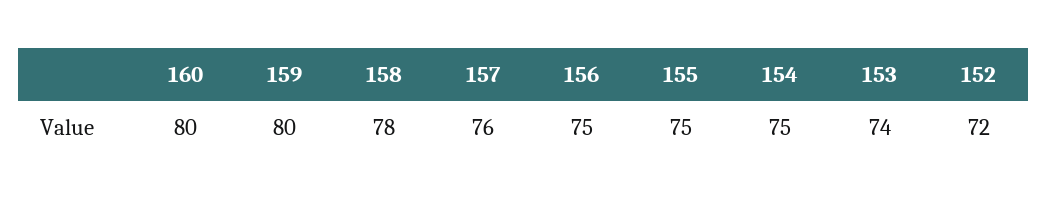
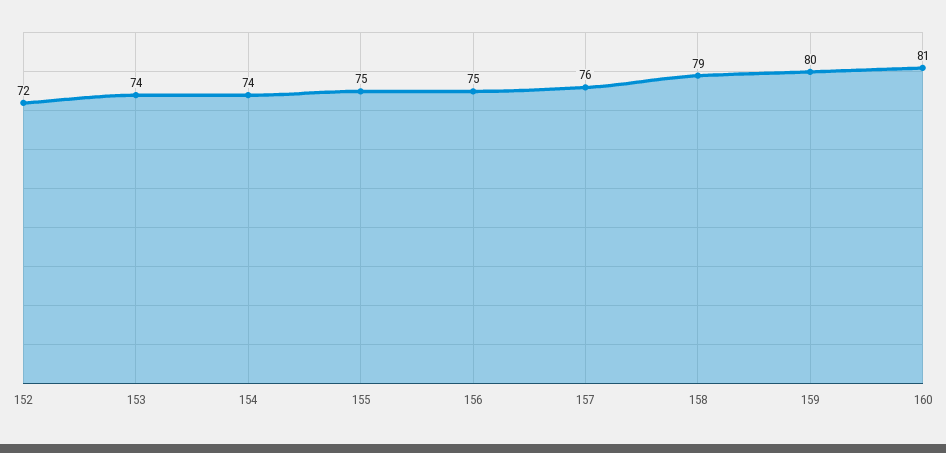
  {
-   "160": 80,
+   "160": 81,
    "159": 80,
-   "158": 78,
+   "158": 79,
    "157": 76,
    "156": 75,
    "155": 75,
-   "154": 75,
+   "154": 74,
    "153": 74,
    "152": 72
  }

